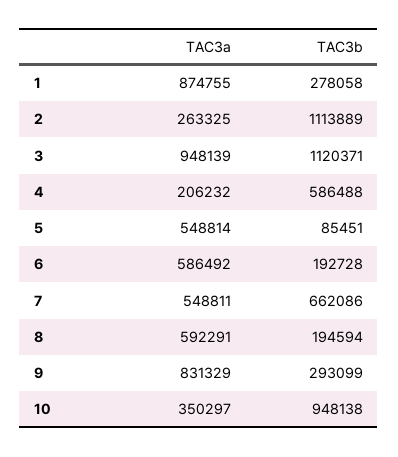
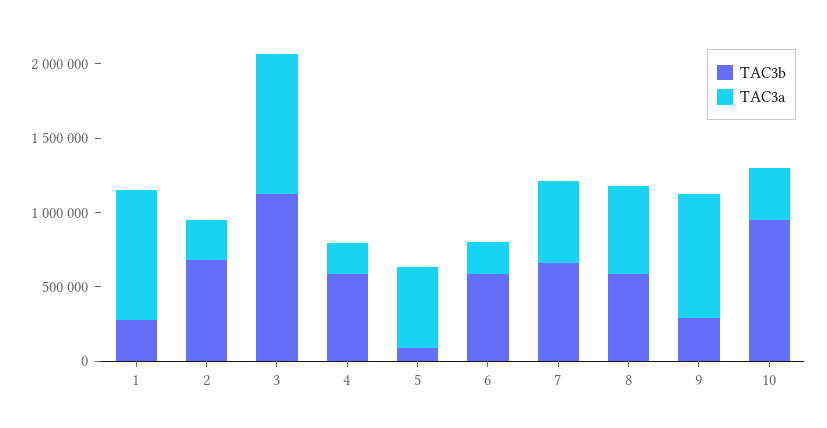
  {
    "TAC3a": {
      "1": 874755,
      "2": 263325,
      "3": 948139,
      "4": 206232,
      "5": 548814,
-     "6": 586492,
+     "6": 200000,
      "7": 548811,
      "8": 592291,
      "9": 831329,
      "10": 350297
    },
    "TAC3b": {
      "1": 278058,
-     "2": 1113889,
+     "2": 700000,
      "3": 1120371,
      "4": 586488,
      "5": 85451,
-     "6": 192728,
+     "6": 600000,
      "7": 662086,
-     "8": 194594,
+     "8": 600000,
      "9": 293099,
      "10": 948138
    }
  }

